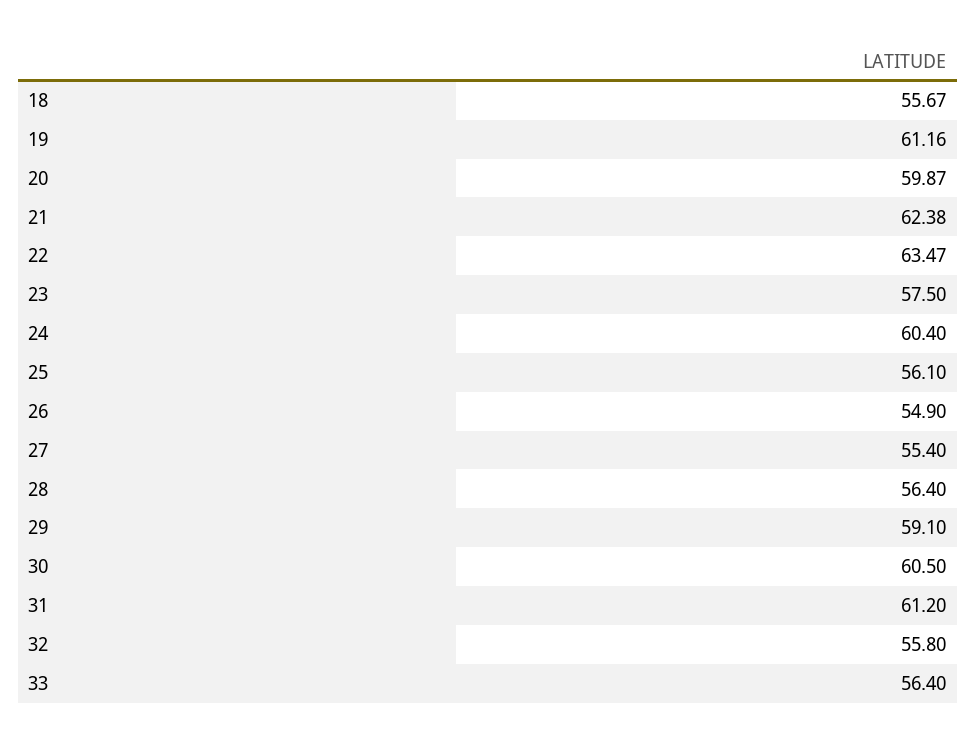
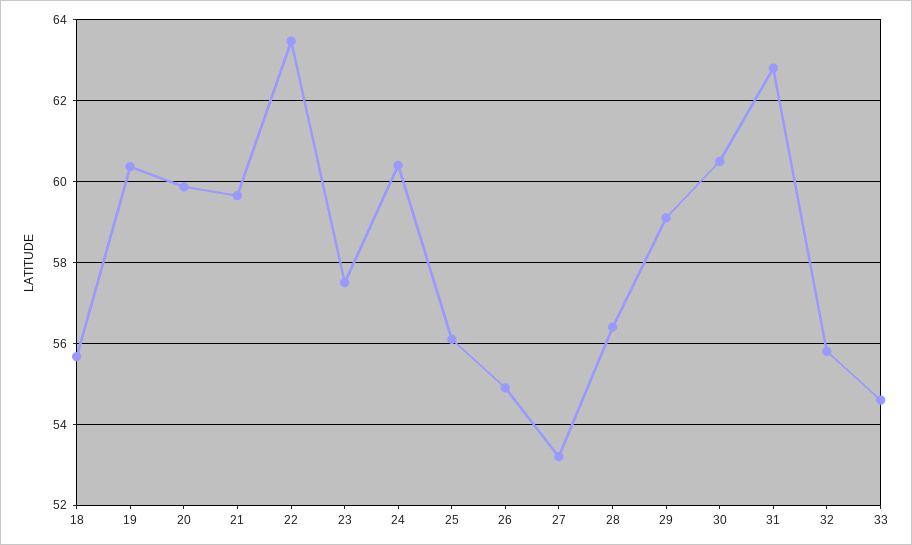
  {
    "18": 55.67,
-   "19": 61.16,
+   "19": 60.4,
    "20": 59.87,
-   "21": 62.38,
+   "21": 59.6,
    "22": 63.47,
    "23": 57.5,
    "24": 60.4,
    "25": 56.1,
    "26": 54.9,
-   "27": 55.4,
+   "27": 53.2,
    "28": 56.4,
    "29": 59.1,
    "30": 60.5,
-   "31": 61.2,
+   "31": 62.8,
    "32": 55.8,
-   "33": 56.4
+   "33": 54.6
  }

